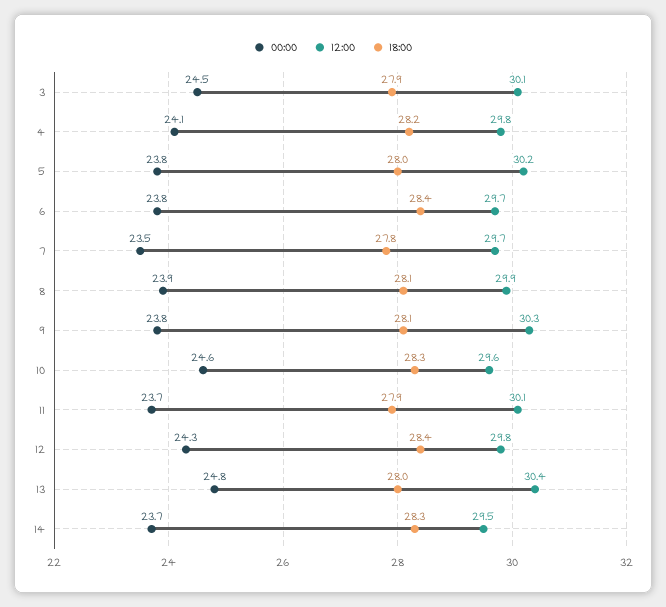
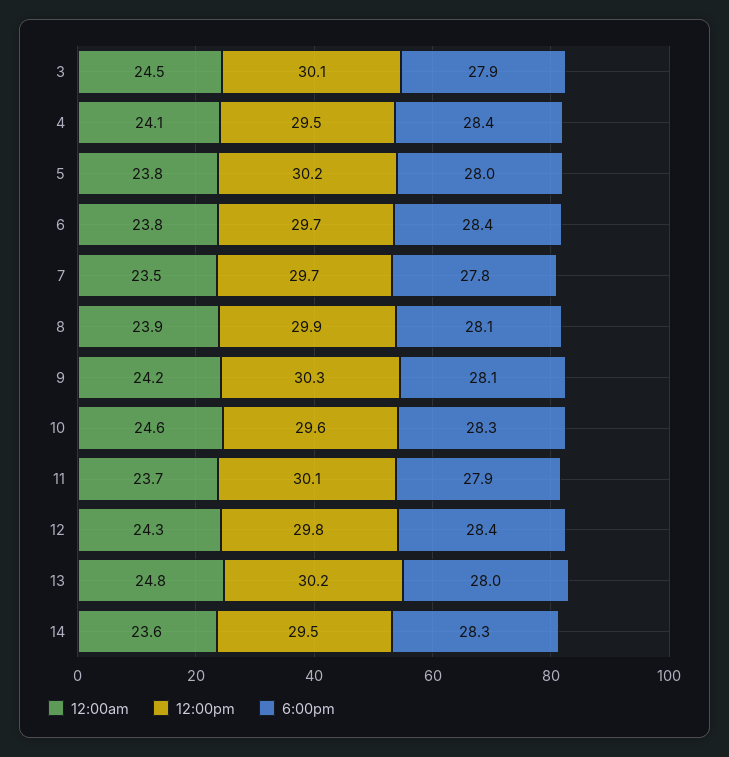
  {
    "00:00": {
      "3": 24.5,
      "4": 24.1,
      "5": 23.8,
      "6": 23.8,
      "7": 23.5,
      "8": 23.9,
-     "9": 23.8,
+     "9": 24.2,
      "10": 24.6,
      "11": 23.7,
      "12": 24.3,
      "13": 24.8,
-     "14": 23.7
+     "14": 23.6
    },
    "12:00": {
      "3": 30.1,
-     "4": 29.8,
+     "4": 29.5,
      "5": 30.2,
      "6": 29.7,
      "7": 29.7,
      "8": 29.9,
      "9": 30.3,
      "10": 29.6,
      "11": 30.1,
      "12": 29.8,
-     "13": 30.4,
+     "13": 30.2,
      "14": 29.5
    },
    "18:00": {
      "3": 27.9,
-     "4": 28.2,
+     "4": 28.4,
      "5": 28,
      "6": 28.4,
      "7": 27.8,
      "8": 28.1,
      "9": 28.1,
      "10": 28.3,
      "11": 27.9,
      "12": 28.4,
      "13": 28,
      "14": 28.3
    }
  }

